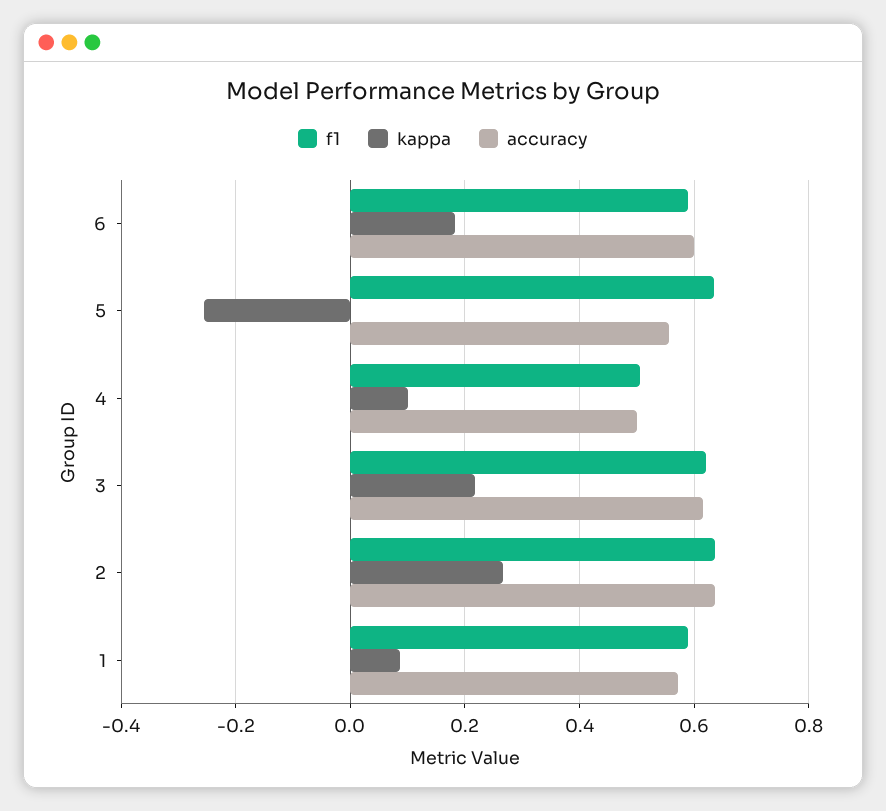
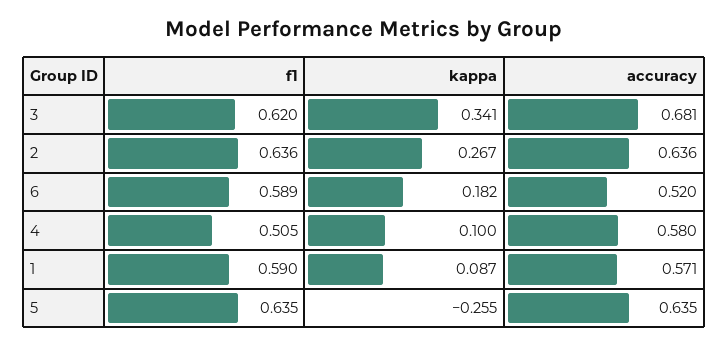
  {
    "f1": {
      "6": 0.589,
      "5": 0.635,
      "4": 0.505,
      "3": 0.62,
      "2": 0.636,
      "1": 0.59
    },
    "kappa": {
      "6": 0.182,
      "5": -0.255,
      "4": 0.1,
-     "3": 0.22,
+     "3": 0.341,
      "2": 0.267,
      "1": 0.087
    },
    "accuracy": {
-     "6": 0.6,
+     "6": 0.52,
-     "5": 0.56,
+     "5": 0.635,
-     "4": 0.5,
+     "4": 0.58,
-     "3": 0.62,
+     "3": 0.681,
      "2": 0.636,
      "1": 0.571
    }
  }

